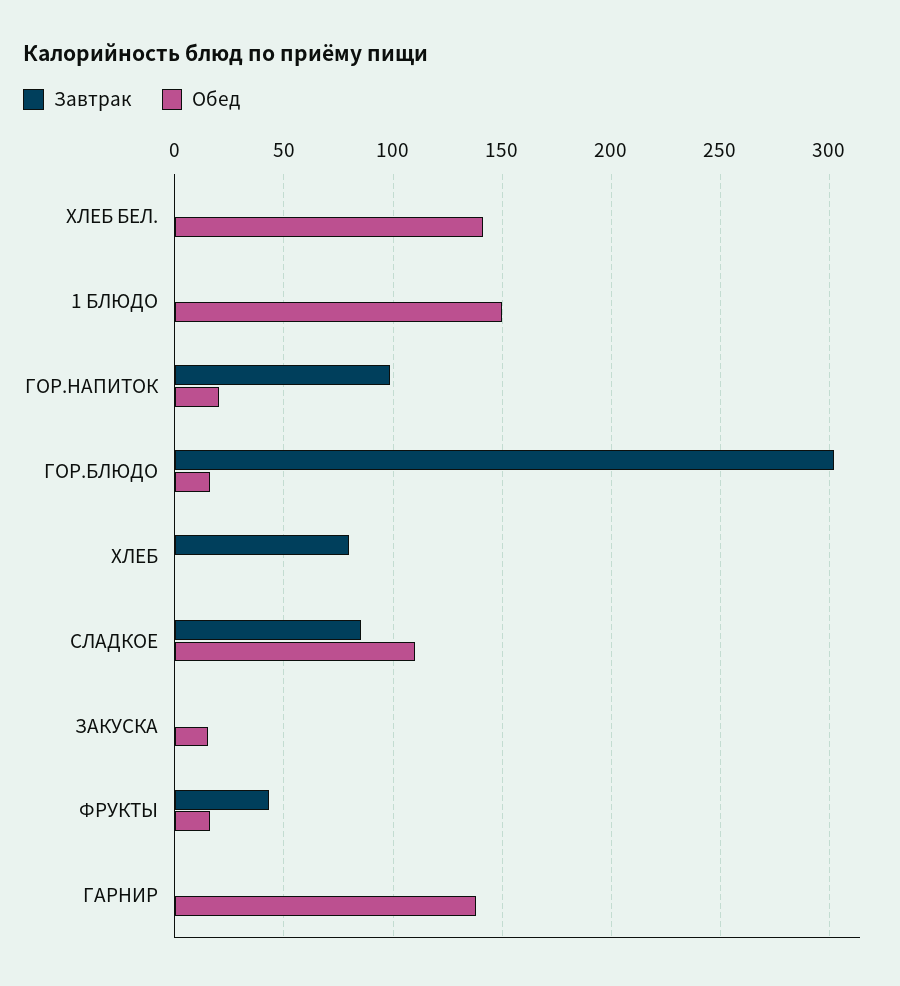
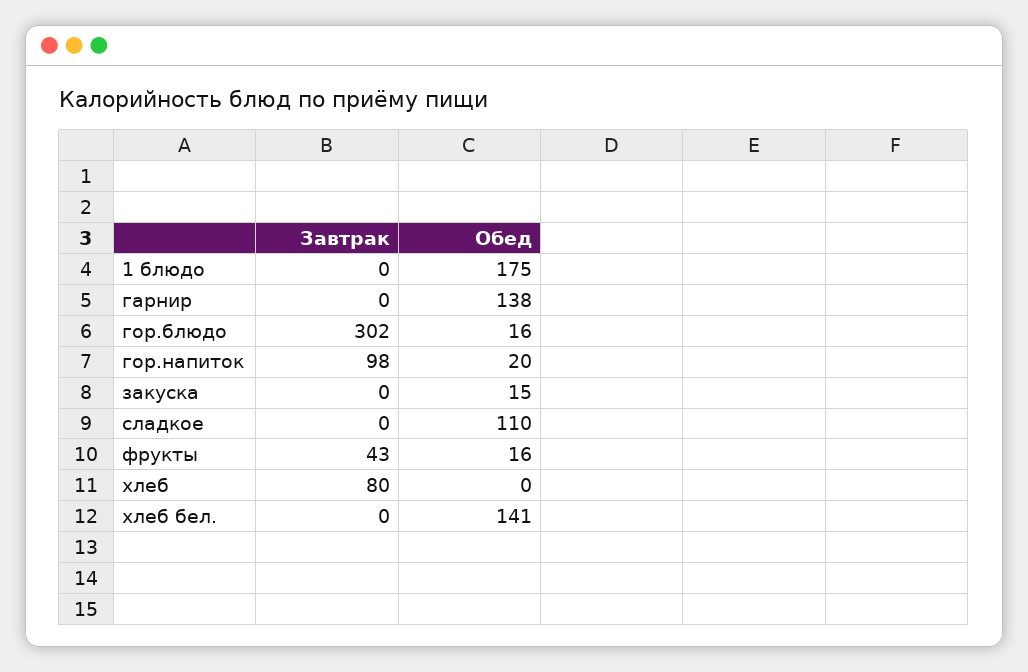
  {
    "Завтрак": {
      "ХЛЕБ БЕЛ.": 0,
      "1 БЛЮДО": 0,
      "ГОР.НАПИТОК": 98,
      "ГОР.БЛЮДО": 302,
      "ХЛЕБ": 80,
-     "СЛАДКОЕ": 85,
+     "СЛАДКОЕ": 0,
      "ЗАКУСКА": 0,
      "ФРУКТЫ": 43,
      "ГАРНИР": 0
    },
    "Обед": {
      "ХЛЕБ БЕЛ.": 141,
-     "1 БЛЮДО": 150,
+     "1 БЛЮДО": 175,
      "ГОР.НАПИТОК": 20,
      "ГОР.БЛЮДО": 16,
      "ХЛЕБ": 0,
      "СЛАДКОЕ": 110,
      "ЗАКУСКА": 15,
      "ФРУКТЫ": 16,
      "ГАРНИР": 138
    }
  }

